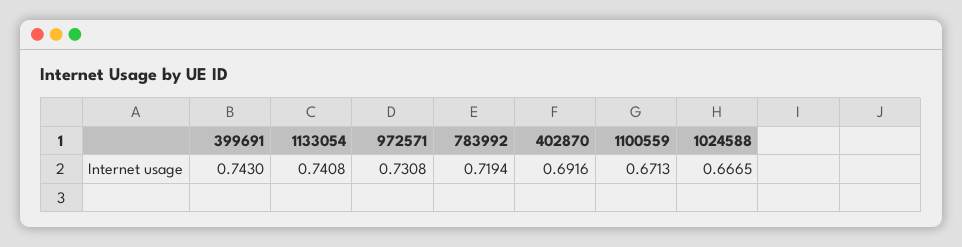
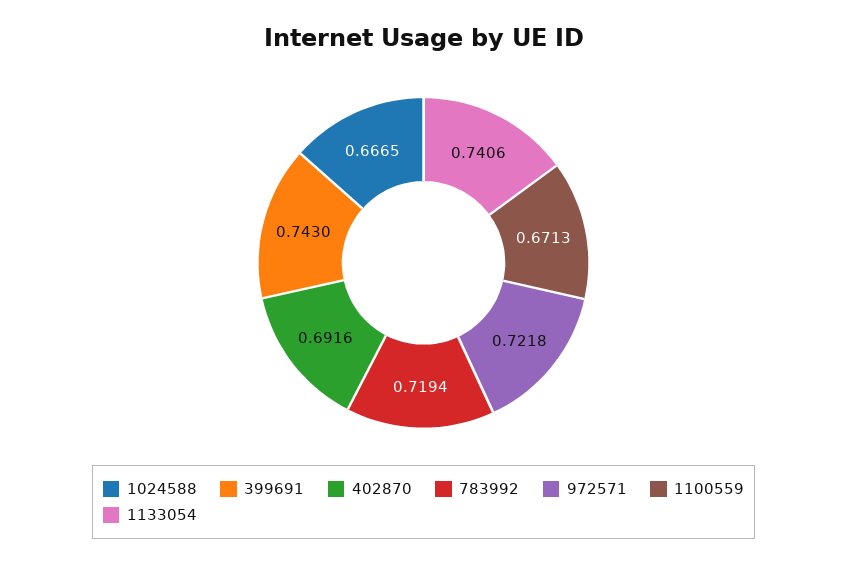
  {
    "399691": 0.743,
-   "1133054": 0.7408,
+   "1133054": 0.7406,
-   "972571": 0.7308,
+   "972571": 0.7218,
    "783992": 0.7194,
    "402870": 0.6916,
    "1100559": 0.6713,
    "1024588": 0.6665
  }

